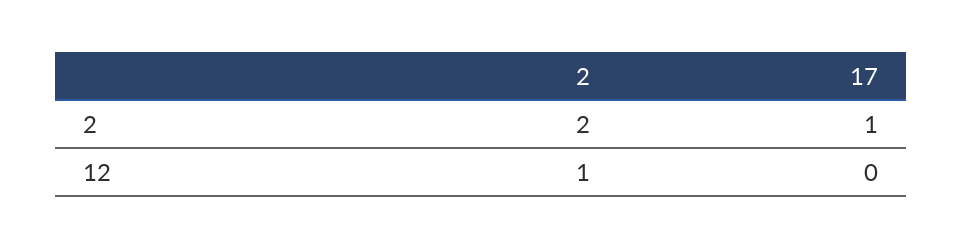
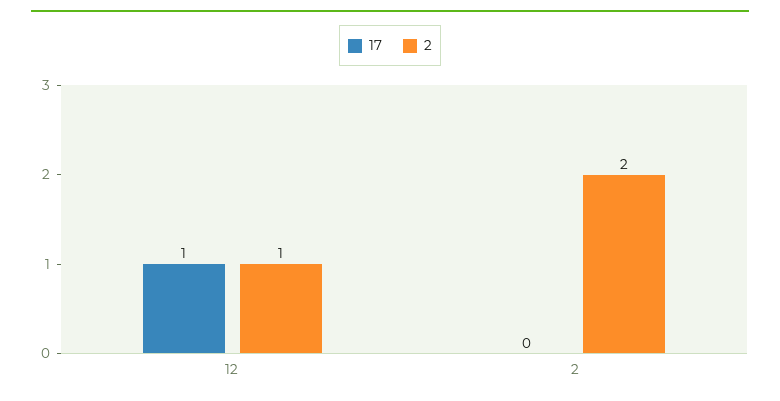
  {
    "2": {
      "2": 2,
      "12": 1
    },
    "17": {
-     "2": 1,
+     "2": 0,
-     "12": 0
+     "12": 1
    }
  }

